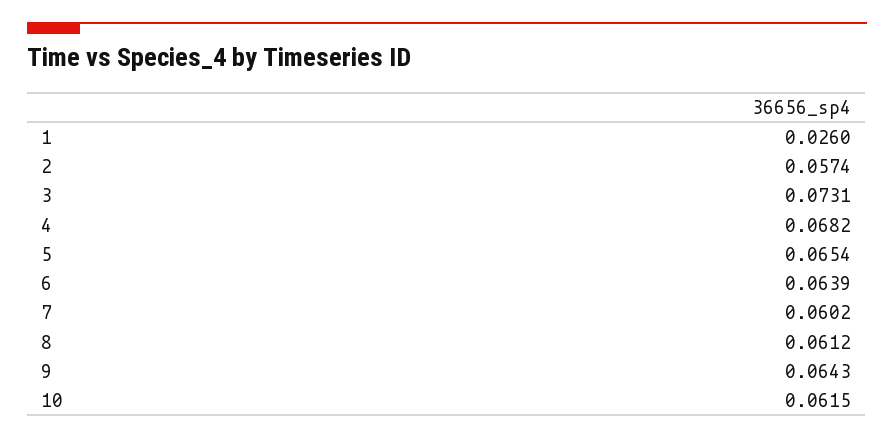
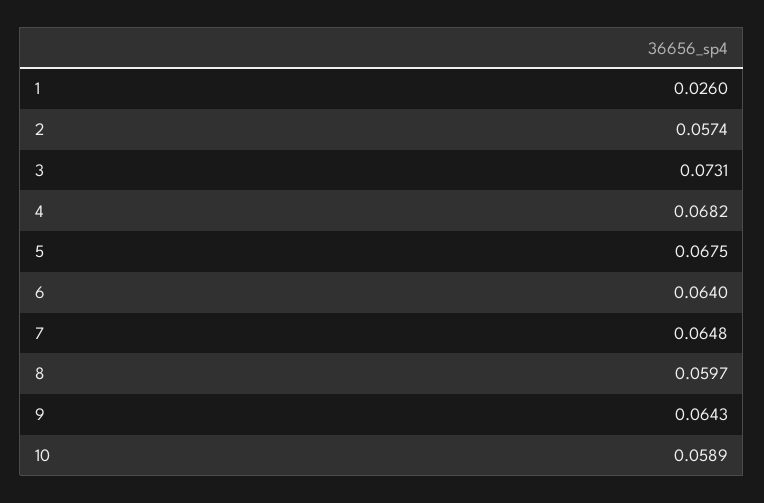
  {
    "1": 0.026,
    "2": 0.0574,
    "3": 0.0731,
    "4": 0.0682,
-   "5": 0.0654,
+   "5": 0.0675,
-   "6": 0.0639,
+   "6": 0.064,
-   "7": 0.0602,
+   "7": 0.0648,
-   "8": 0.0612,
+   "8": 0.0597,
    "9": 0.0643,
-   "10": 0.0615
+   "10": 0.0589
  }

